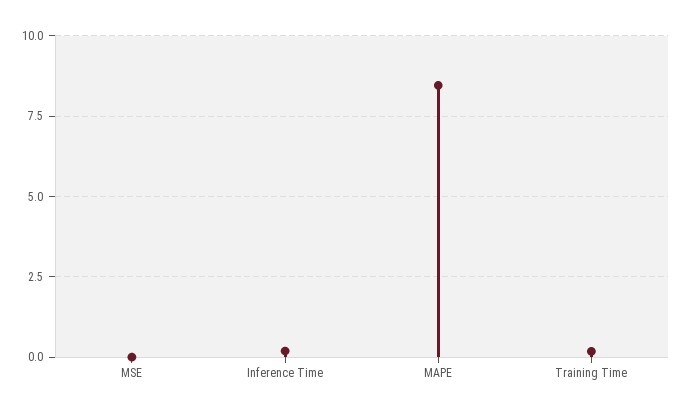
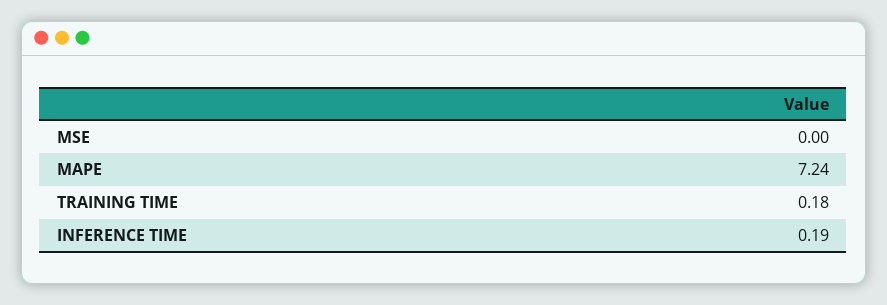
  {
    "MSE": 0,
    "Inference Time": 0.19,
-   "MAPE": 8.5,
+   "MAPE": 7.24,
    "Training Time": 0.18
  }

